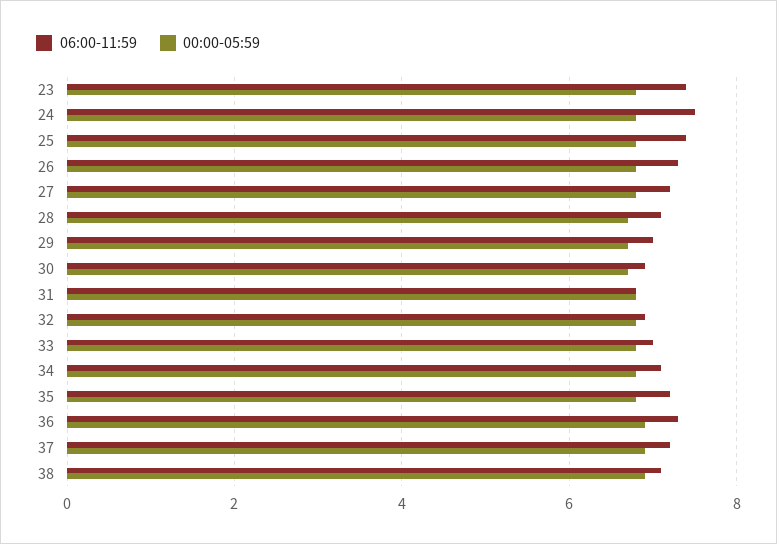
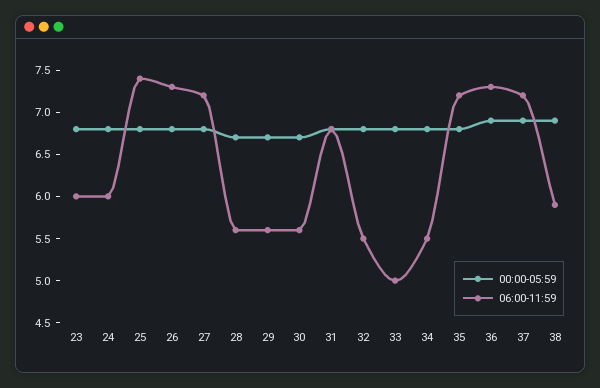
  {
    "06:00-11:59": {
-     "23": 7.5,
+     "23": 6,
-     "24": 7.5,
+     "24": 6,
      "25": 7.4,
      "26": 7.3,
      "27": 7.2,
-     "28": 7,
+     "28": 5.6,
-     "29": 7,
+     "29": 5.6,
-     "30": 7,
+     "30": 5.6,
      "31": 6.8,
-     "32": 7,
+     "32": 5.5,
-     "33": 7,
+     "33": 5,
-     "34": 7,
+     "34": 5.5,
      "35": 7.2,
      "36": 7.3,
      "37": 7.2,
-     "38": 7
+     "38": 5.9
    },
    "00:00-05:59": {
      "23": 6.8,
      "24": 6.8,
      "25": 6.8,
      "26": 6.8,
      "27": 6.8,
      "28": 6.7,
      "29": 6.7,
      "30": 6.7,
      "31": 6.8,
      "32": 6.8,
      "33": 6.8,
      "34": 6.8,
      "35": 6.8,
      "36": 6.9,
      "37": 6.9,
      "38": 6.9
    }
  }

